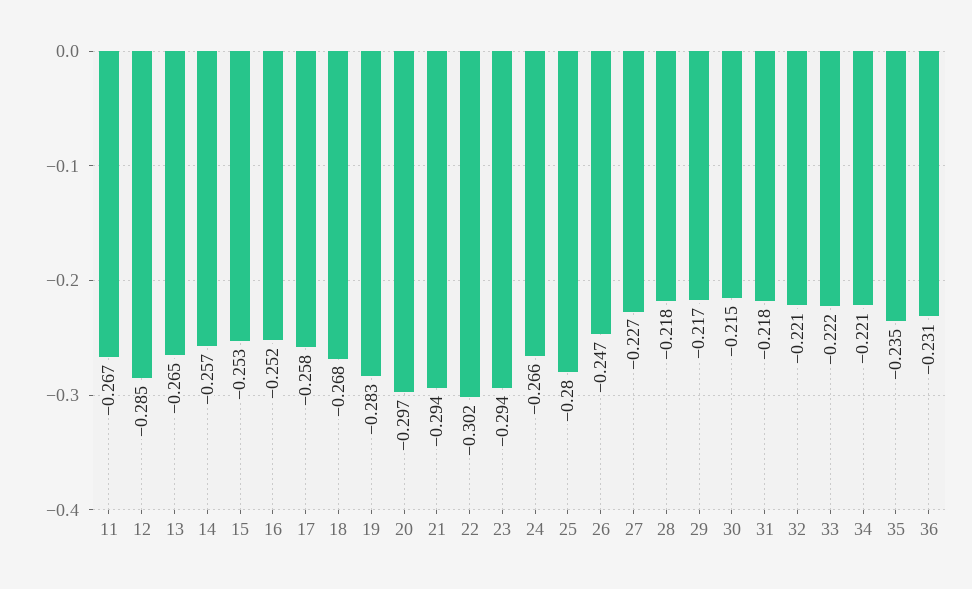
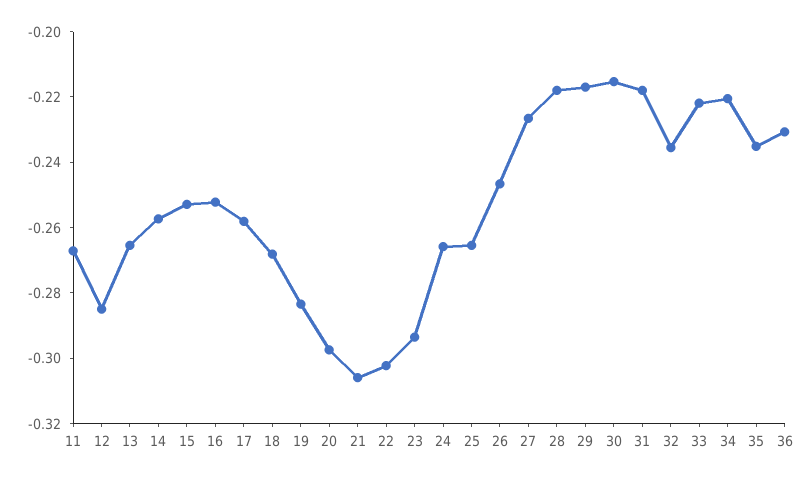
  {
    "11": -0.267,
    "12": -0.285,
    "13": -0.265,
    "14": -0.257,
    "15": -0.253,
    "16": -0.252,
    "17": -0.258,
    "18": -0.268,
    "19": -0.283,
    "20": -0.297,
-   "21": -0.294,
+   "21": -0.305,
    "22": -0.302,
    "23": -0.294,
    "24": -0.266,
-   "25": -0.28,
+   "25": -0.265,
    "26": -0.247,
    "27": -0.227,
    "28": -0.218,
    "29": -0.217,
    "30": -0.215,
    "31": -0.218,
-   "32": -0.221,
+   "32": -0.235,
    "33": -0.222,
    "34": -0.221,
    "35": -0.235,
    "36": -0.231
  }

